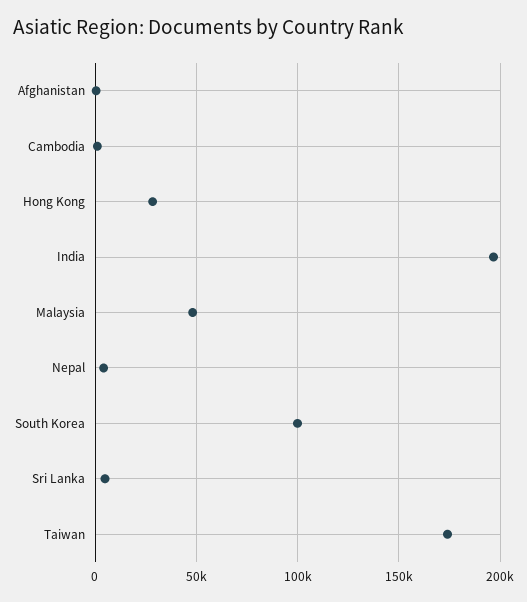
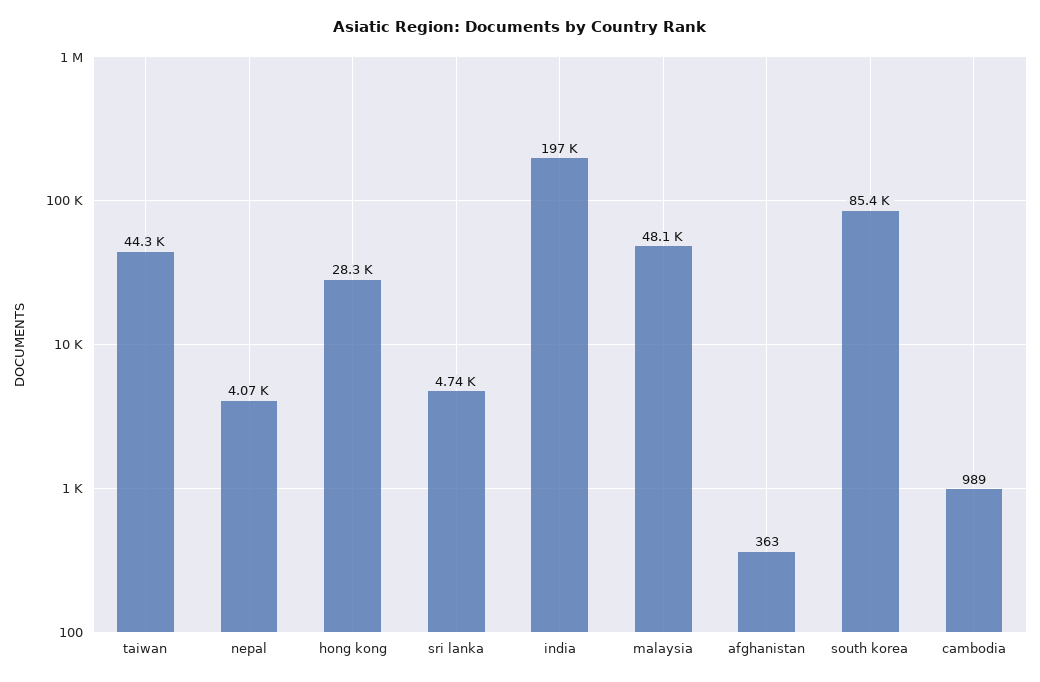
  {
    "Afghanistan": 363,
    "Cambodia": 989,
    "Hong Kong": 28300,
    "India": 197000,
    "Malaysia": 48100,
    "Nepal": 4070,
-   "South Korea": 100000,
+   "South Korea": 85400,
    "Sri Lanka": 4740,
-   "Taiwan": 175000
+   "Taiwan": 44300
  }

